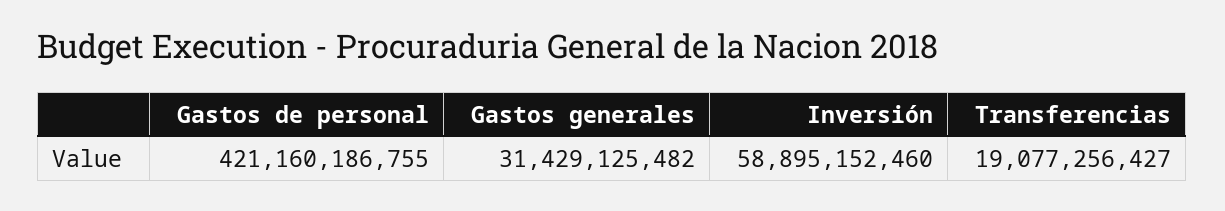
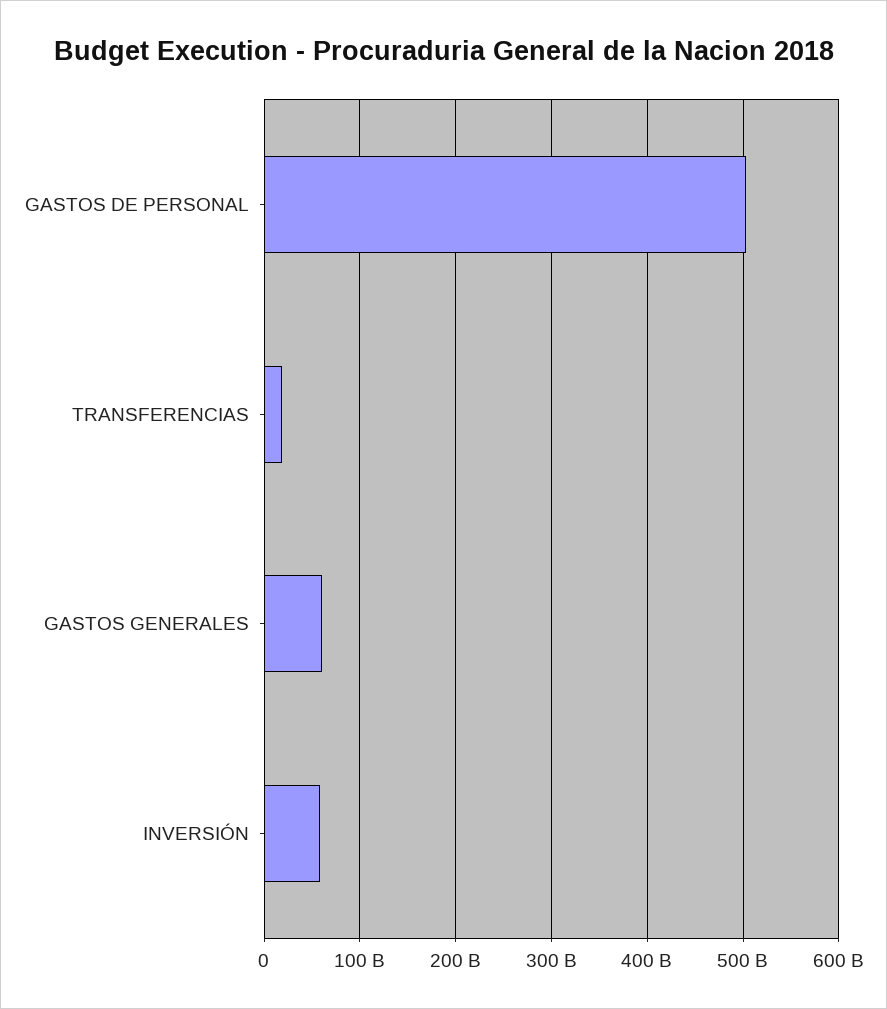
  {
-   "Gastos de personal": 421160186755,
+   "Gastos de personal": 500000000000,
-   "Gastos generales": 31429125482,
+   "Gastos generales": 60000000000,
    "Inversión": 58895152460,
    "Transferencias": 19077256427
  }

